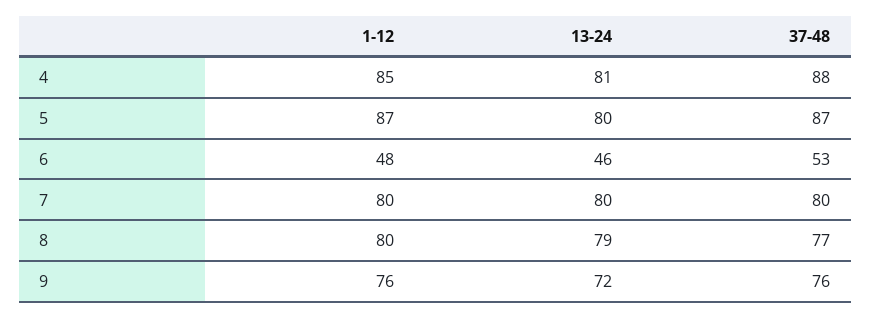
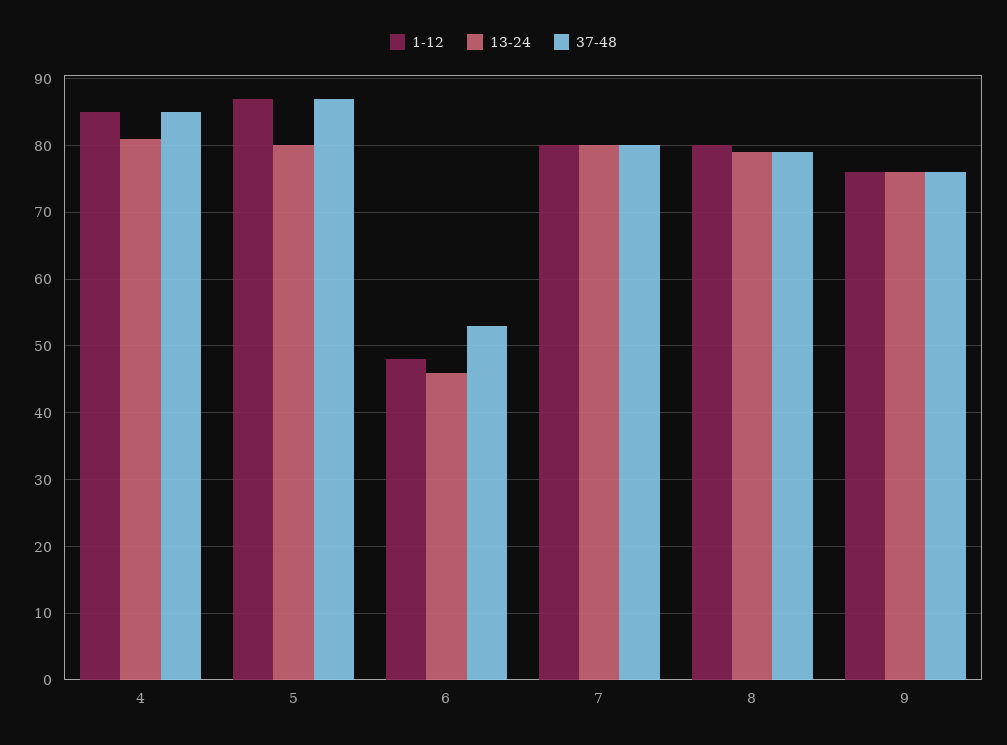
  {
    "1-12": {
      "4": 85,
      "5": 87,
      "6": 48,
      "7": 80,
      "8": 80,
      "9": 76
    },
    "13-24": {
      "4": 81,
      "5": 80,
      "6": 46,
      "7": 80,
      "8": 79,
-     "9": 72
+     "9": 76
    },
    "37-48": {
-     "4": 88,
+     "4": 85,
      "5": 87,
      "6": 53,
      "7": 80,
-     "8": 77,
+     "8": 79,
      "9": 76
    }
  }

